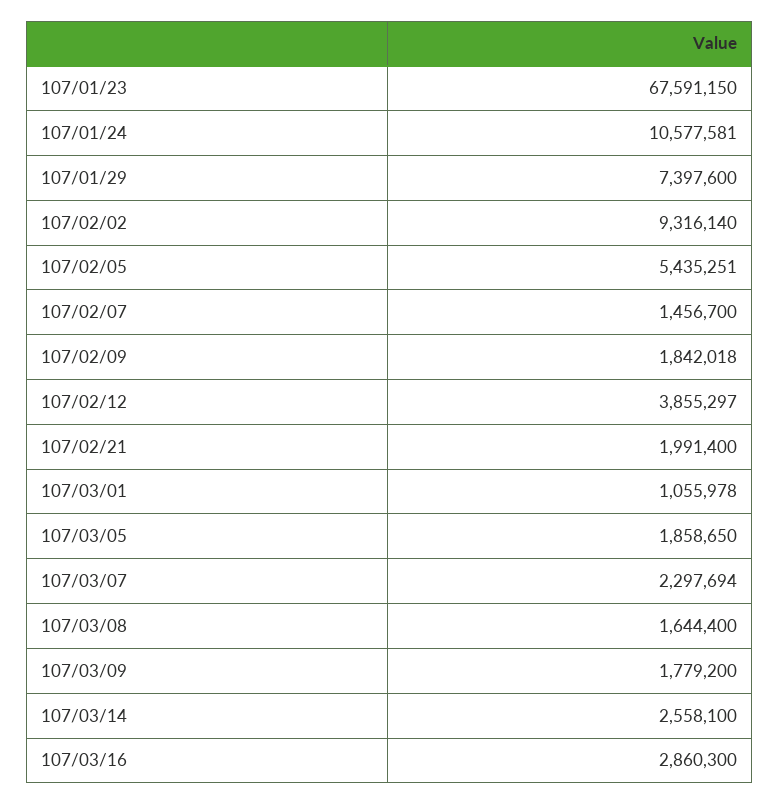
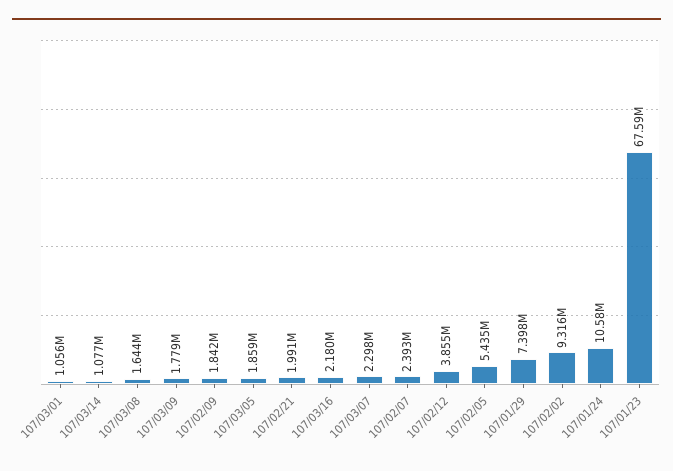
  {
    "107/01/23": 67591150,
    "107/01/24": 10577581,
    "107/01/29": 7397600,
    "107/02/02": 9316140,
    "107/02/05": 5435251,
-   "107/02/07": 1456700,
+   "107/02/07": 2393000,
    "107/02/09": 1842018,
    "107/02/12": 3855297,
    "107/02/21": 1991400,
    "107/03/01": 1055978,
    "107/03/05": 1858650,
    "107/03/07": 2297694,
    "107/03/08": 1644400,
    "107/03/09": 1779200,
-   "107/03/14": 2558100,
+   "107/03/14": 1077000,
-   "107/03/16": 2860300
+   "107/03/16": 2180000
  }

